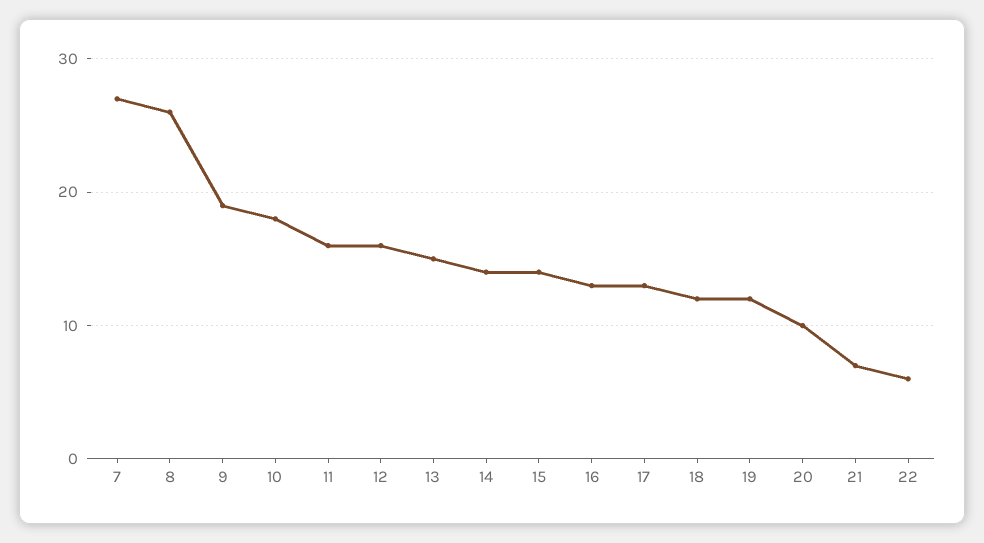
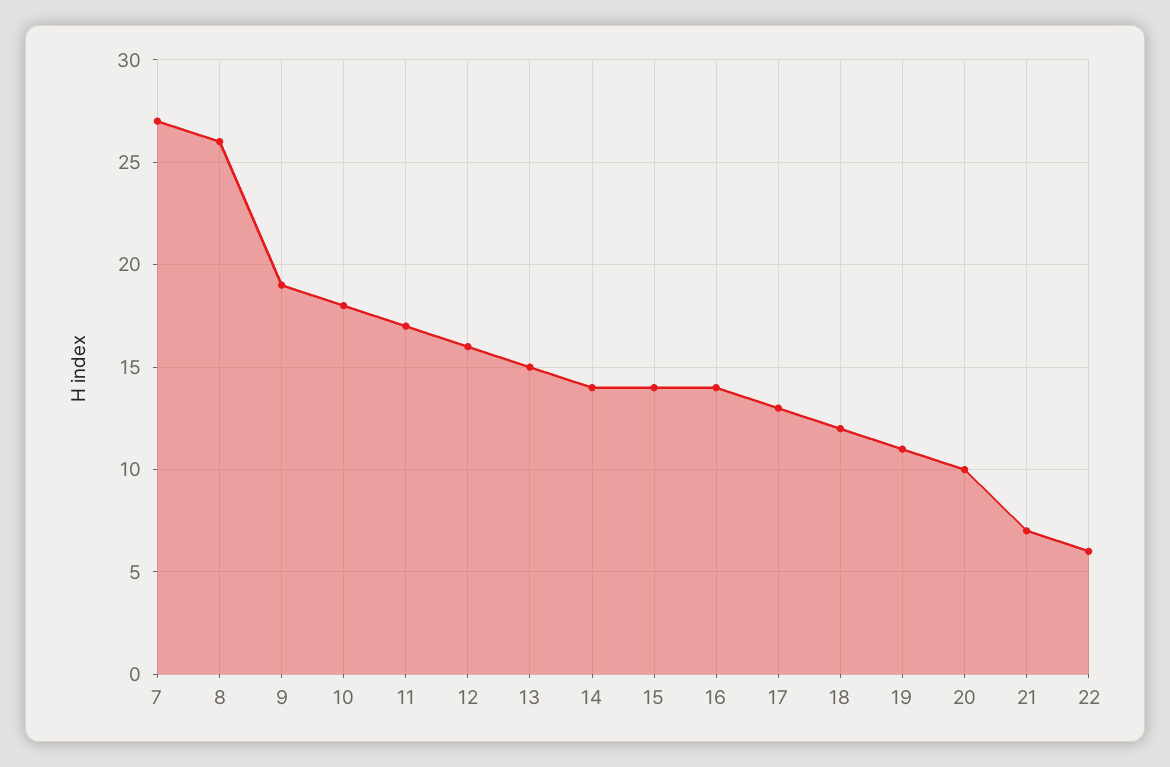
  {
    "7": 27,
    "8": 26,
    "9": 19,
    "10": 18,
-   "11": 16,
+   "11": 17,
    "12": 16,
    "13": 15,
    "14": 14,
    "15": 14,
-   "16": 13,
+   "16": 14,
    "17": 13,
    "18": 12,
-   "19": 12,
+   "19": 11,
    "20": 10,
    "21": 7,
    "22": 6
  }

